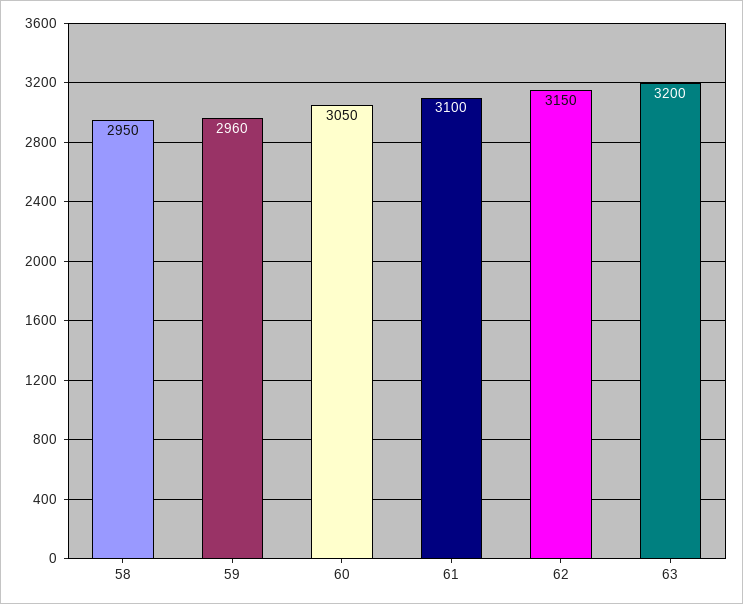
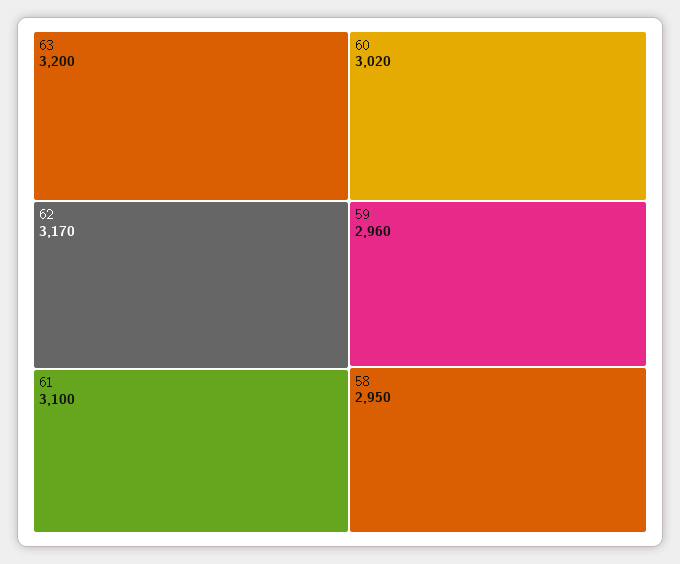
  {
    "58": 2950,
    "59": 2960,
-   "60": 3050,
+   "60": 3020,
    "61": 3100,
-   "62": 3150,
+   "62": 3170,
    "63": 3200
  }

